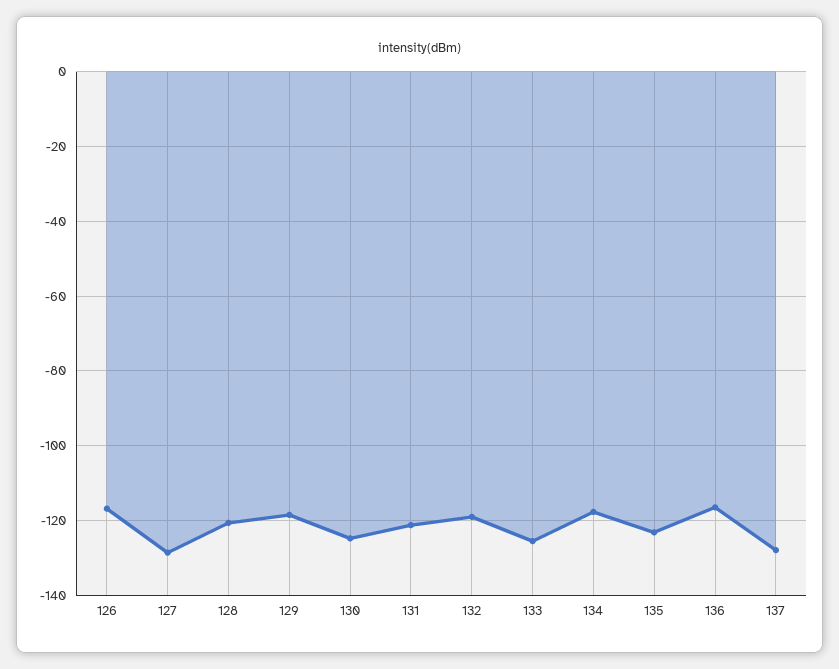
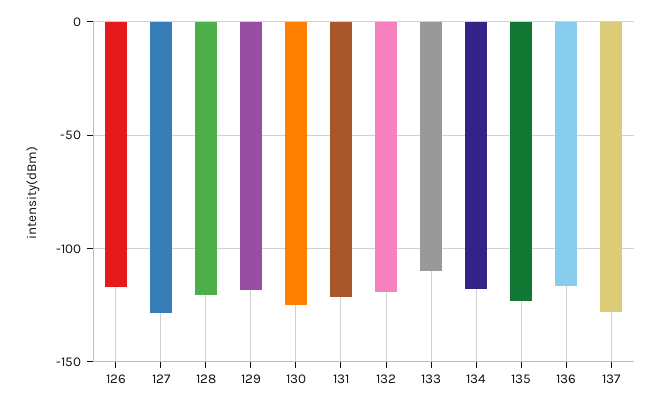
  {
    "126": -116,
    "127": -128,
    "128": -120,
    "129": -118,
    "130": -124,
    "131": -122,
    "132": -120,
-   "133": -126,
+   "133": -110,
    "134": -118,
    "135": -124,
    "136": -116,
    "137": -128
  }

